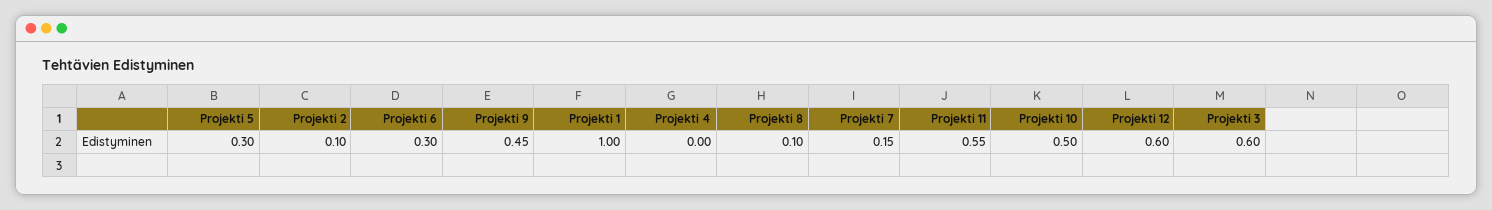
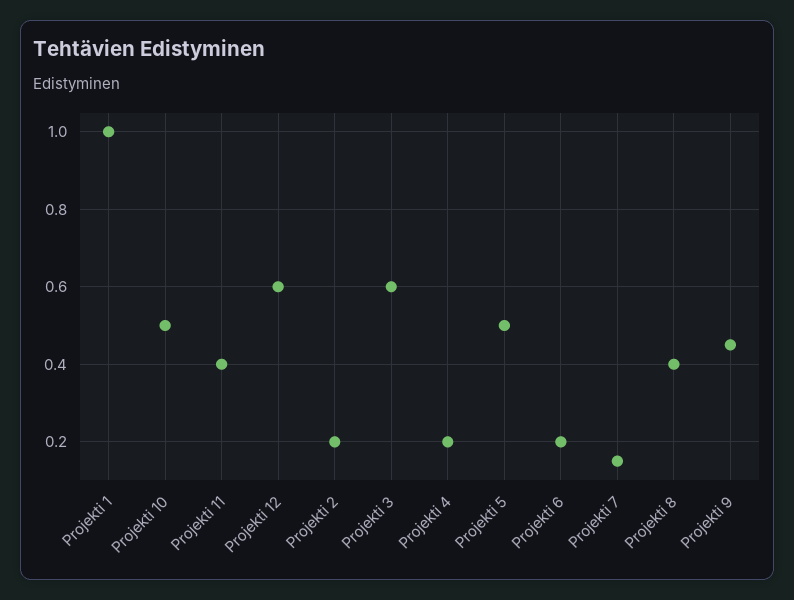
  {
-   "Projekti 5": 0.3,
+   "Projekti 5": 0.5,
-   "Projekti 2": 0.1,
+   "Projekti 2": 0.2,
-   "Projekti 6": 0.3,
+   "Projekti 6": 0.2,
    "Projekti 9": 0.45,
    "Projekti 1": 1,
-   "Projekti 4": 0,
+   "Projekti 4": 0.2,
-   "Projekti 8": 0.1,
+   "Projekti 8": 0.4,
    "Projekti 7": 0.15,
-   "Projekti 11": 0.55,
+   "Projekti 11": 0.4,
    "Projekti 10": 0.5,
    "Projekti 12": 0.6,
    "Projekti 3": 0.6
  }

